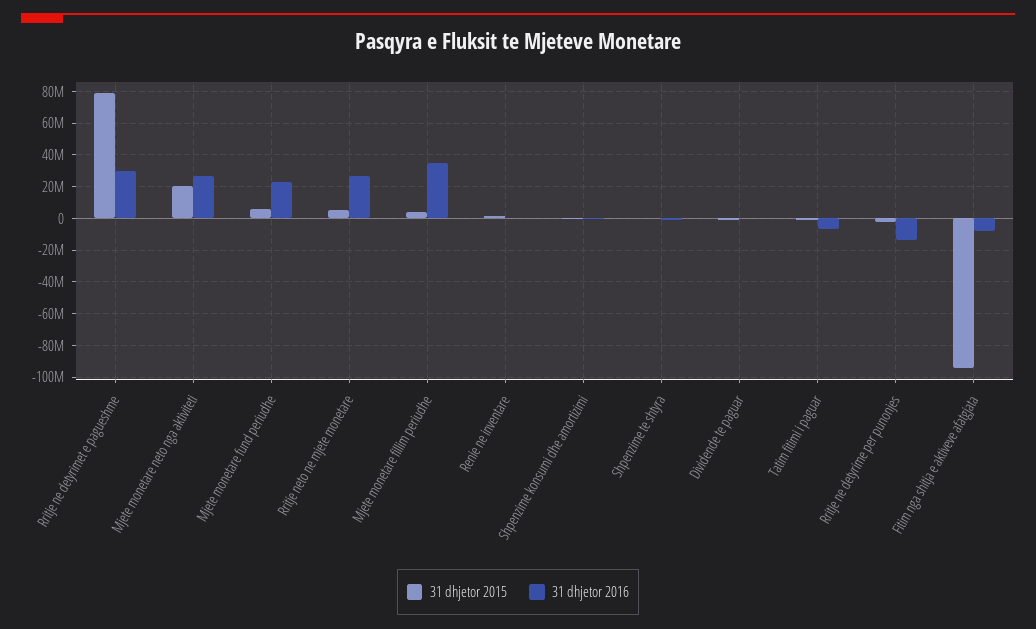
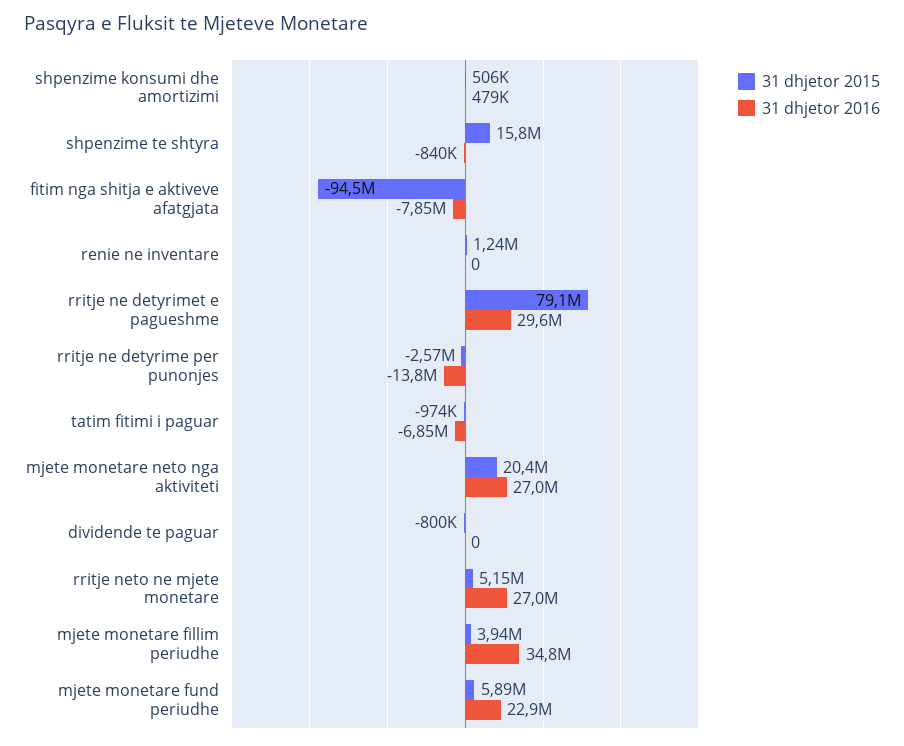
  {
    "31 dhjetor 2015": {
      "Rritje ne detyrimet e pagueshme": 79100000,
      "Mjete monetare neto nga aktiviteti": 20400000,
      "Mjete monetare fund periudhe": 5890000,
      "Rritje neto ne mjete monetare": 5150000,
      "Mjete monetare fillim periudhe": 3940000,
      "Renie ne inventare": 1240000,
      "Shpenzime konsumi dhe amortizimi": 506000,
-     "Shpenzime te shtyra": 0,
+     "Shpenzime te shtyra": 15800000,
      "Dividende te paguar": -800000,
      "Tatim fitimi i paguar": -974000,
      "Rritje ne detyrime per punonjes": -2570000,
      "Fitim nga shitja e aktiveve afatgjata": -94500000
    },
    "31 dhjetor 2016": {
      "Rritje ne detyrimet e pagueshme": 29600000,
      "Mjete monetare neto nga aktiviteti": 27000000,
      "Mjete monetare fund periudhe": 22900000,
      "Rritje neto ne mjete monetare": 27000000,
      "Mjete monetare fillim periudhe": 34800000,
      "Renie ne inventare": 0,
      "Shpenzime konsumi dhe amortizimi": 479000,
      "Shpenzime te shtyra": -840000,
      "Dividende te paguar": 0,
      "Tatim fitimi i paguar": -6850000,
      "Rritje ne detyrime per punonjes": -13800000,
      "Fitim nga shitja e aktiveve afatgjata": -7850000
    }
  }

